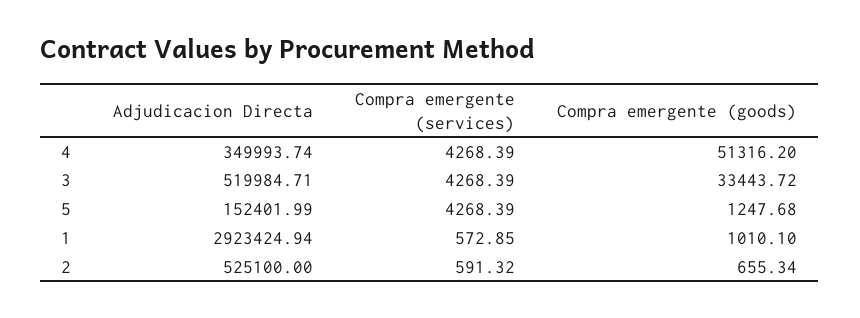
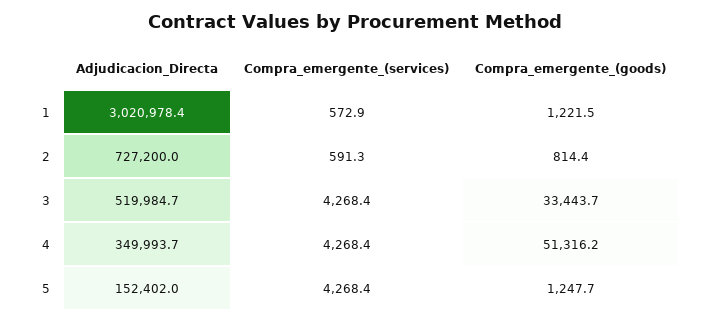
  {
    "Adjudicacion Directa": {
      "4": 349993.74,
      "3": 519984.71,
      "5": 152401.99,
-     "1": 2923424.94,
+     "1": 3020978.4,
-     "2": 525100
+     "2": 727200
    },
    "Compra emergente (services)": {
      "4": 4268.39,
      "3": 4268.39,
      "5": 4268.39,
      "1": 572.85,
      "2": 591.32
    },
    "Compra emergente (goods)": {
      "4": 51316.2,
      "3": 33443.72,
      "5": 1247.68,
-     "1": 1010.1,
+     "1": 1221.5,
-     "2": 655.34
+     "2": 814.4
    }
  }

